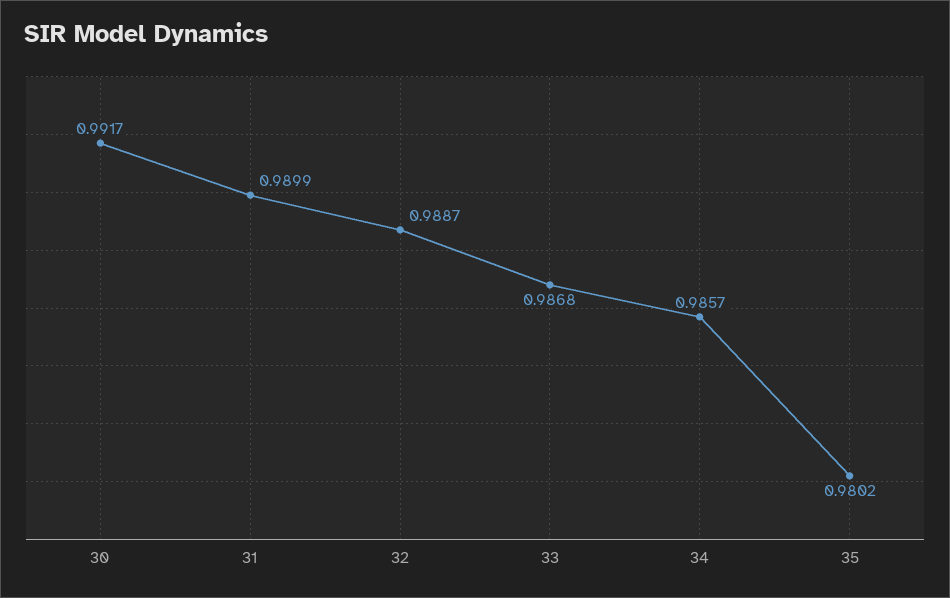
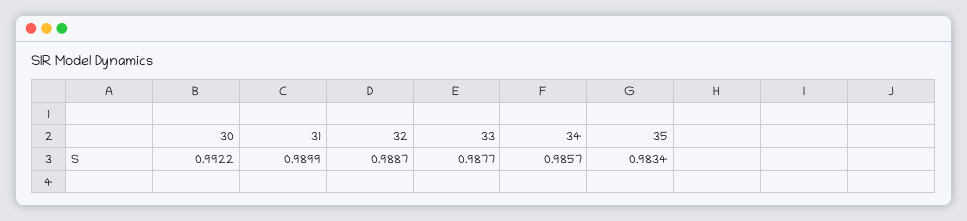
  {
-   "30": 0.9917,
+   "30": 0.9922,
    "31": 0.9899,
    "32": 0.9887,
-   "33": 0.9868,
+   "33": 0.9877,
    "34": 0.9857,
-   "35": 0.9802
+   "35": 0.9834
  }

